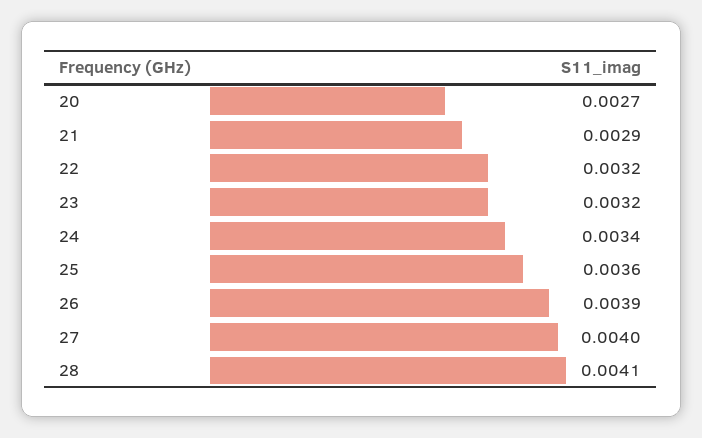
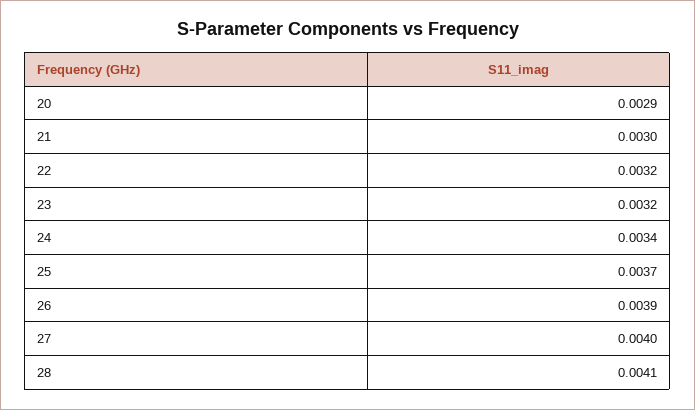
  {
-   "20": 0.0027,
+   "20": 0.0029,
-   "21": 0.0029,
+   "21": 0.003,
    "22": 0.0032,
    "23": 0.0032,
    "24": 0.0034,
-   "25": 0.0036,
+   "25": 0.0037,
    "26": 0.0039,
    "27": 0.004,
    "28": 0.0041
  }

